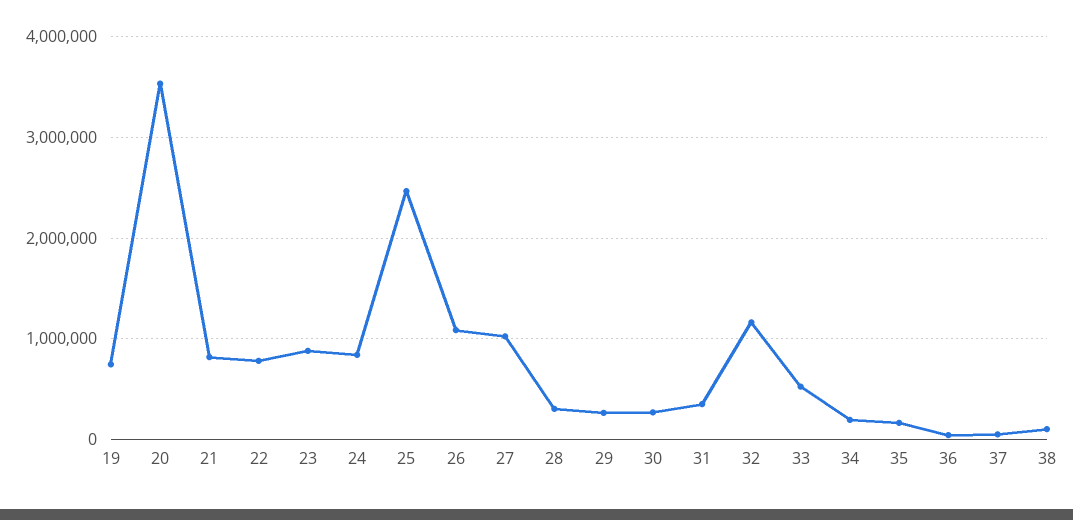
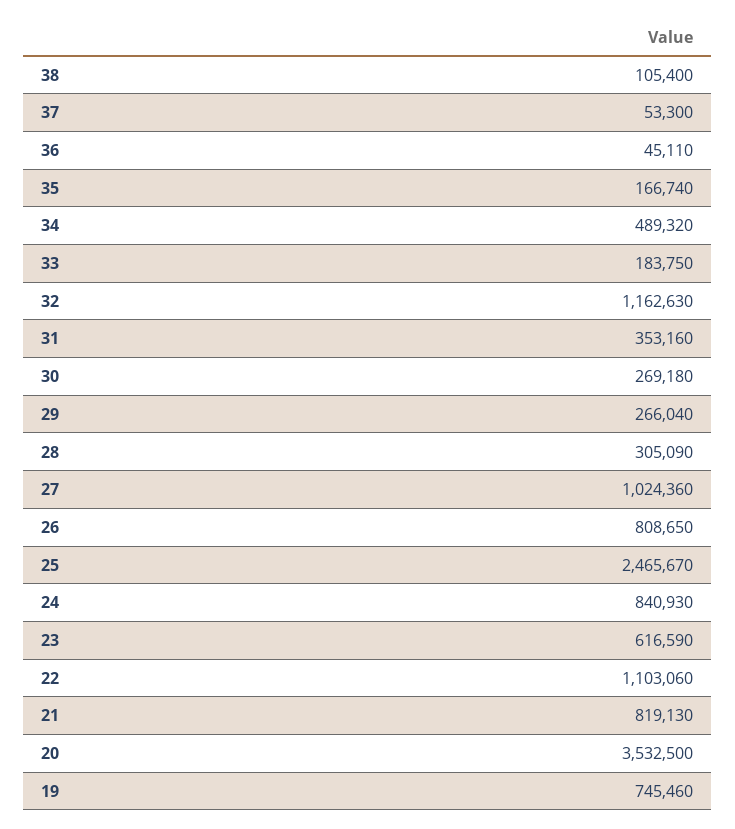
  {
    "19": 745460,
    "20": 3532500,
    "21": 819130,
-   "22": 800000,
+   "22": 1103060,
-   "23": 900000,
+   "23": 616590,
    "24": 840930,
    "25": 2465670,
-   "26": 1100000,
+   "26": 808650,
    "27": 1024360,
    "28": 305090,
    "29": 266040,
    "30": 269180,
    "31": 353160,
    "32": 1162630,
-   "33": 500000,
+   "33": 183750,
-   "34": 200000,
+   "34": 489320,
    "35": 166740,
    "36": 45110,
    "37": 53300,
    "38": 105400
  }

